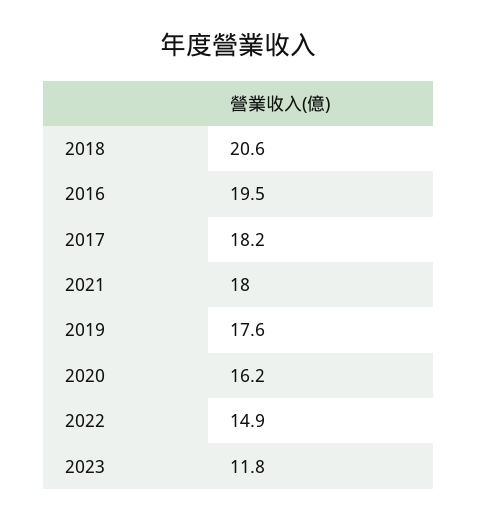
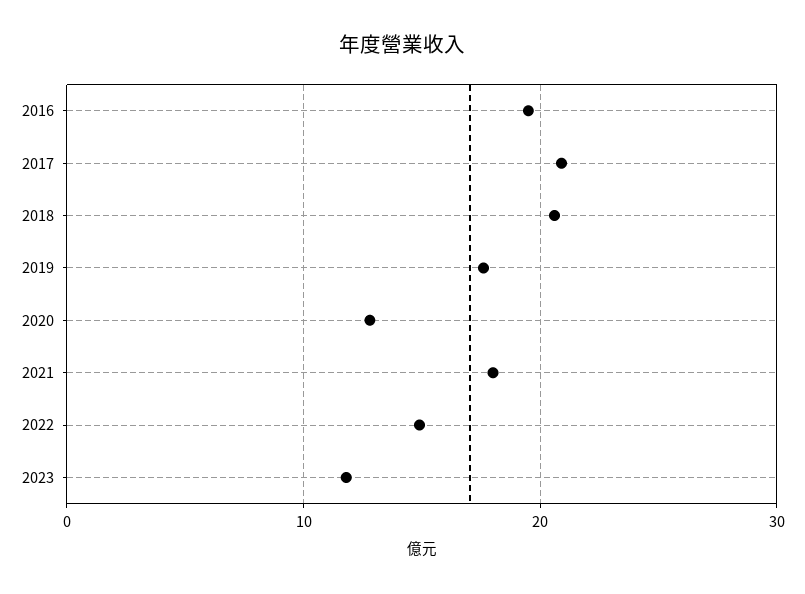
  {
    "2018": 20.6,
    "2016": 19.5,
-   "2017": 18.2,
+   "2017": 21,
    "2021": 18,
    "2019": 17.6,
-   "2020": 16.2,
+   "2020": 13,
    "2022": 14.9,
    "2023": 11.8
  }

